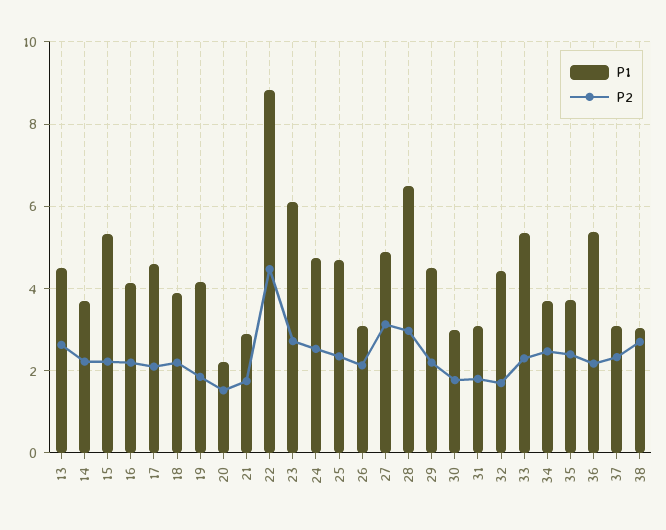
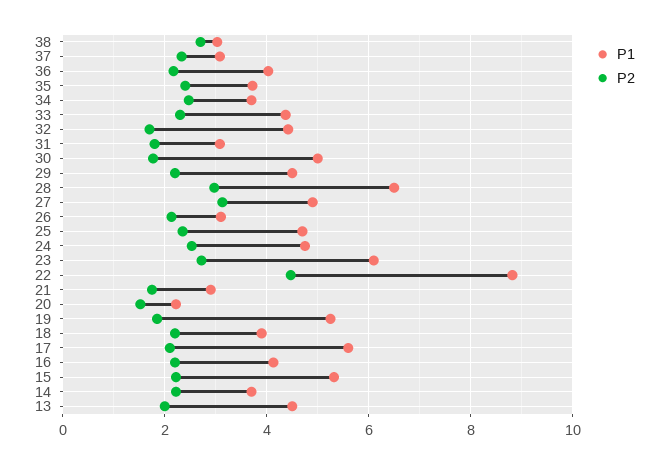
  {
    "P1": {
      "13": 4.6,
      "14": 3.8,
      "15": 5.4,
      "16": 4.2,
-     "17": 4.6,
+     "17": 5.6,
      "18": 4,
-     "19": 4.2,
+     "19": 5.2,
      "20": 2.2,
      "21": 3,
      "22": 8.8,
      "23": 6.2,
      "24": 4.8,
      "25": 4.8,
      "26": 3.2,
      "27": 5,
      "28": 6.6,
      "29": 4.6,
-     "30": 3,
+     "30": 5,
      "31": 3,
      "32": 4.4,
-     "33": 5.4,
+     "33": 4.4,
      "34": 3.8,
      "35": 3.8,
-     "36": 5.4,
+     "36": 4,
      "37": 3,
      "38": 3
    },
    "P2": {
-     "13": 2.6,
+     "13": 2,
      "14": 2.2,
      "15": 2.2,
      "16": 2.2,
      "17": 2.2,
      "18": 2.2,
      "19": 1.8,
      "20": 1.6,
      "21": 1.8,
      "22": 4.4,
      "23": 2.8,
      "24": 2.6,
      "25": 2.4,
      "26": 2.2,
      "27": 3.2,
      "28": 3,
      "29": 2.2,
      "30": 1.8,
      "31": 1.8,
      "32": 1.8,
      "33": 2.4,
      "34": 2.4,
      "35": 2.4,
      "36": 2.2,
      "37": 2.4,
      "38": 2.8
    }
  }

